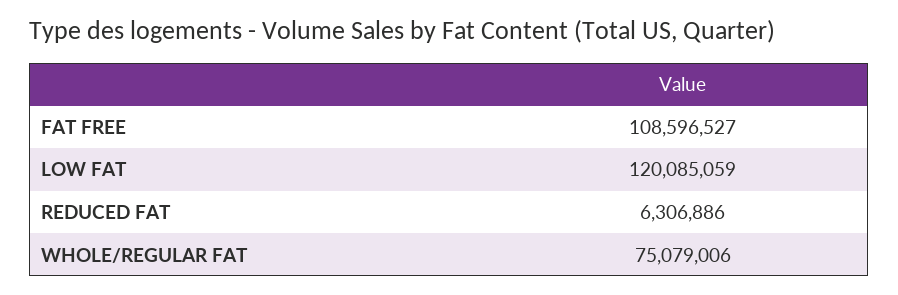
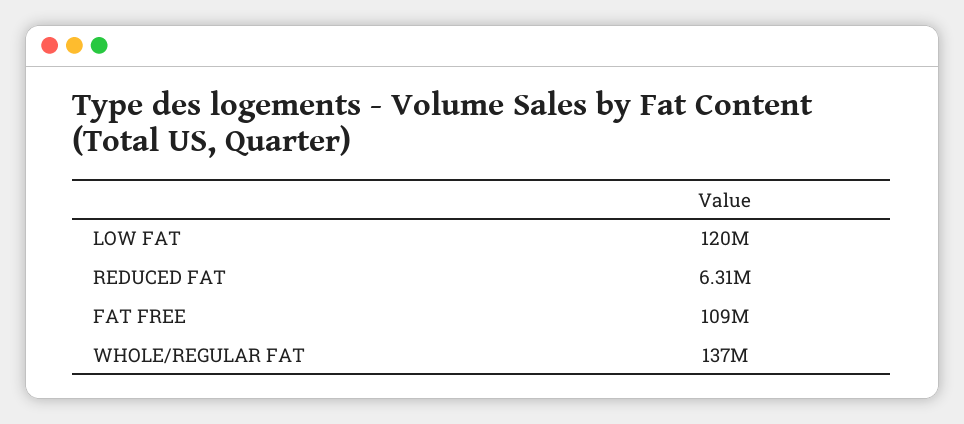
  {
    "FAT FREE": 108596527,
    "LOW FAT": 120085059,
    "REDUCED FAT": 6306886,
-   "WHOLE/REGULAR FAT": 75079006
+   "WHOLE/REGULAR FAT": 137000000
  }

